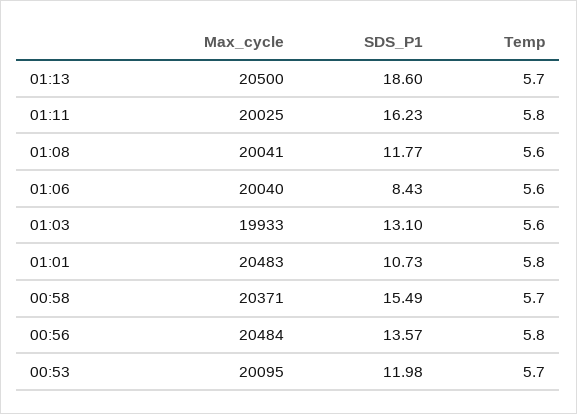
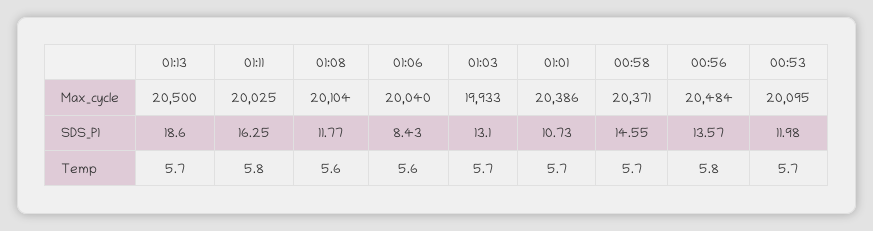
  {
    "Max_cycle": {
      "01:13": 20500,
      "01:11": 20025,
-     "01:08": 20041,
+     "01:08": 20104,
      "01:06": 20040,
      "01:03": 19933,
-     "01:01": 20483,
+     "01:01": 20386,
      "00:58": 20371,
      "00:56": 20484,
      "00:53": 20095
    },
    "SDS_P1": {
      "01:13": 18.6,
-     "01:11": 16.23,
+     "01:11": 16.25,
      "01:08": 11.77,
      "01:06": 8.43,
      "01:03": 13.1,
      "01:01": 10.73,
-     "00:58": 15.49,
+     "00:58": 14.55,
      "00:56": 13.57,
      "00:53": 11.98
    },
    "Temp": {
      "01:13": 5.7,
      "01:11": 5.8,
      "01:08": 5.6,
      "01:06": 5.6,
-     "01:03": 5.6,
+     "01:03": 5.7,
-     "01:01": 5.8,
+     "01:01": 5.7,
      "00:58": 5.7,
      "00:56": 5.8,
      "00:53": 5.7
    }
  }

